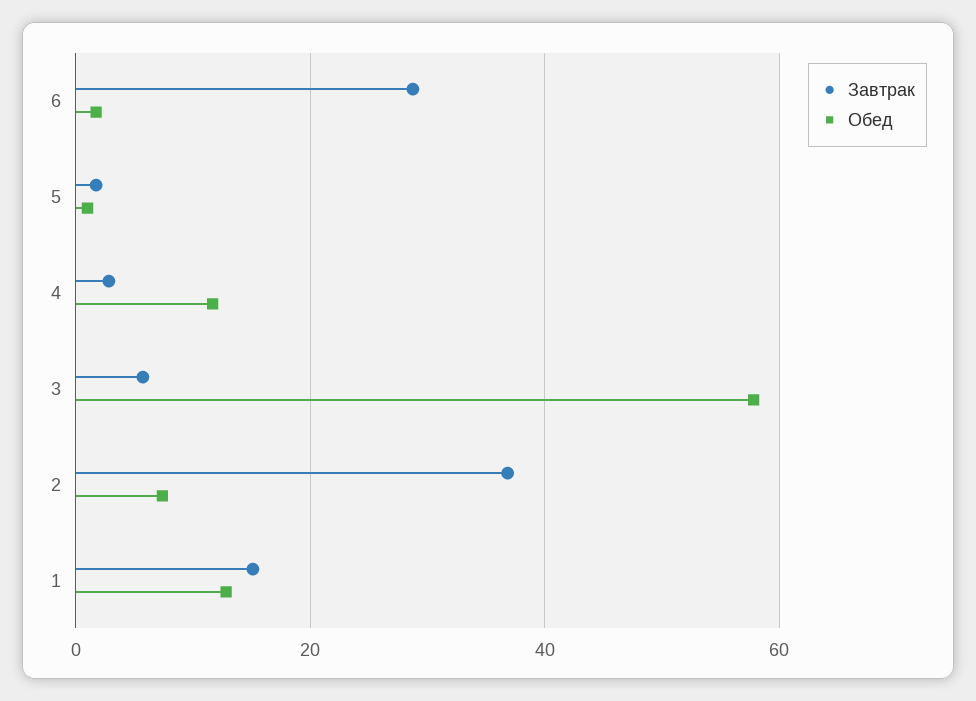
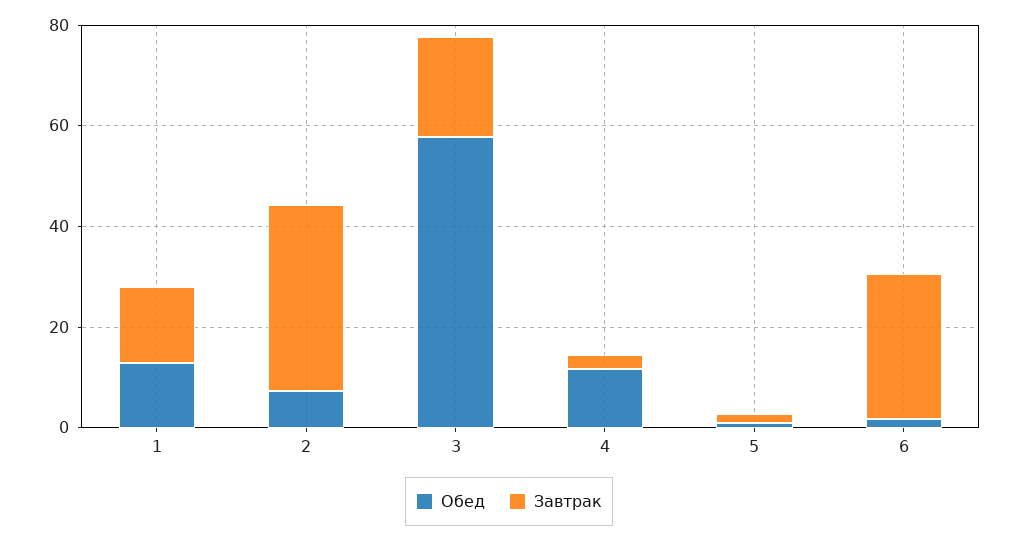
  {
    "Завтрак": {
      "6": 28,
      "5": 2,
      "4": 2,
-     "3": 6,
+     "3": 20,
      "2": 36,
      "1": 16
    },
    "Обед": {
      "6": 2,
      "5": 2,
      "4": 12,
      "3": 58,
      "2": 8,
      "1": 12
    }
  }

